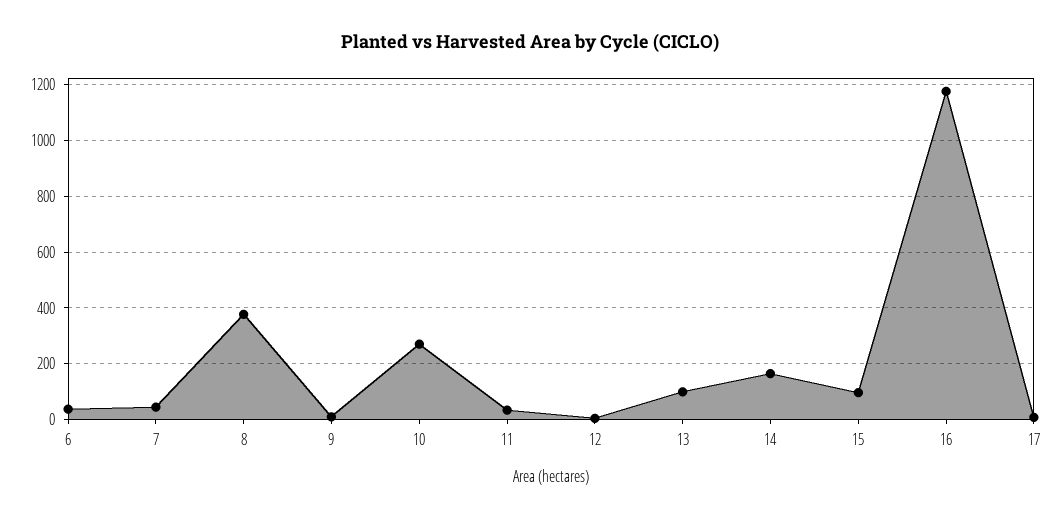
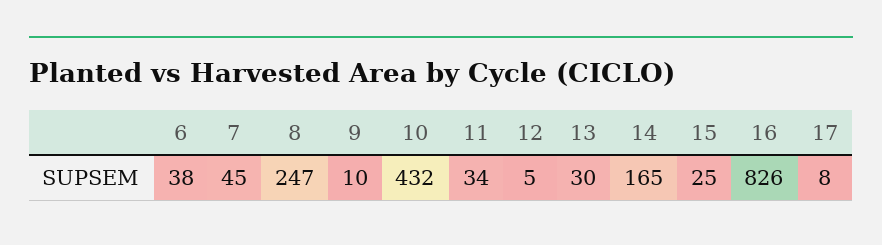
  {
    "6": 38,
    "7": 45,
-   "8": 375,
+   "8": 247,
    "9": 10,
-   "10": 275,
+   "10": 432,
    "11": 34,
    "12": 5,
-   "13": 100,
+   "13": 30,
    "14": 165,
-   "15": 100,
+   "15": 25,
-   "16": 1175,
+   "16": 826,
    "17": 8
  }

